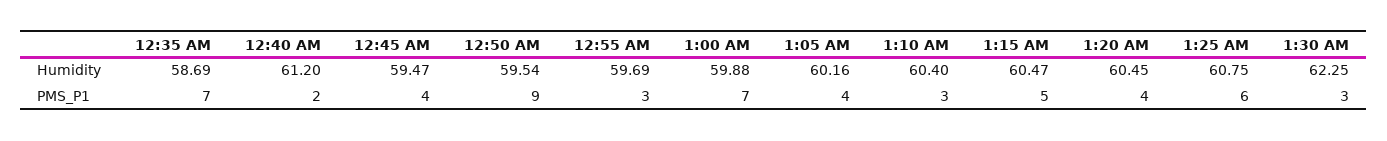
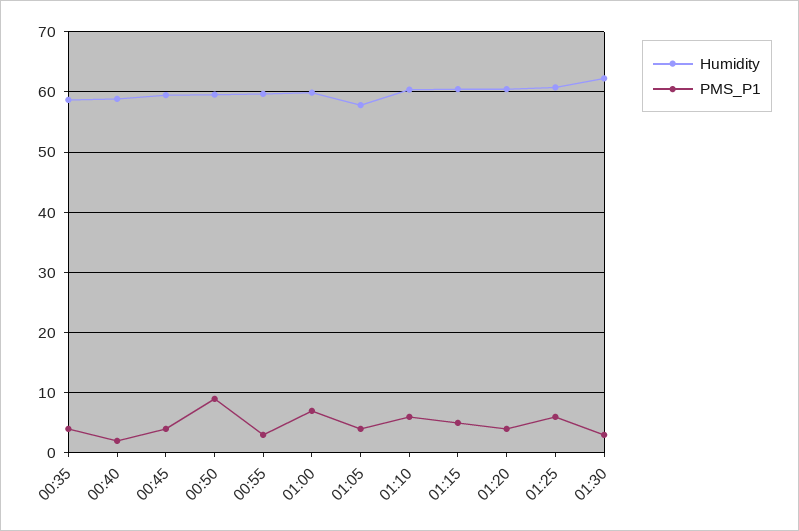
  {
    "Humidity": {
      "12:35 AM": 58.69,
-     "12:40 AM": 61.2,
+     "12:40 AM": 59,
      "12:45 AM": 59.47,
      "12:50 AM": 59.54,
      "12:55 AM": 59.69,
      "1:00 AM": 59.88,
-     "1:05 AM": 60.16,
+     "1:05 AM": 58,
      "1:10 AM": 60.4,
      "1:15 AM": 60.47,
      "1:20 AM": 60.45,
      "1:25 AM": 60.75,
      "1:30 AM": 62.25
    },
    "PMS_P1": {
-     "12:35 AM": 7,
+     "12:35 AM": 4,
      "12:40 AM": 2,
      "12:45 AM": 4,
      "12:50 AM": 9,
      "12:55 AM": 3,
      "1:00 AM": 7,
      "1:05 AM": 4,
-     "1:10 AM": 3,
+     "1:10 AM": 6,
      "1:15 AM": 5,
      "1:20 AM": 4,
      "1:25 AM": 6,
      "1:30 AM": 3
    }
  }

